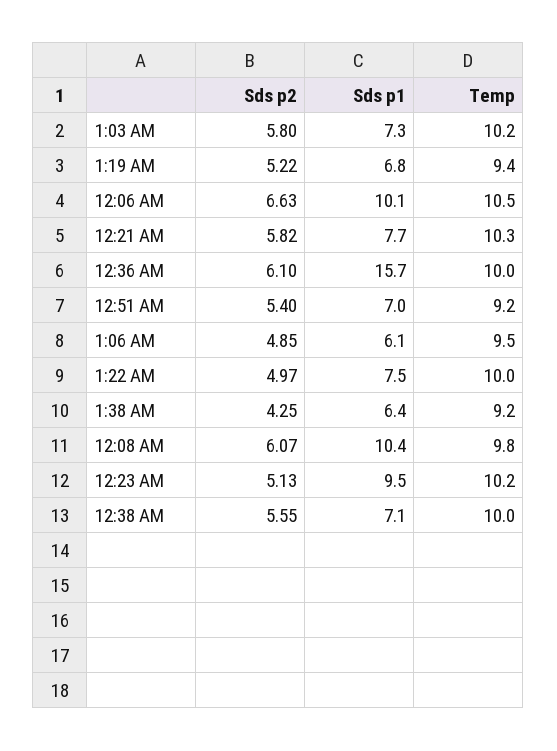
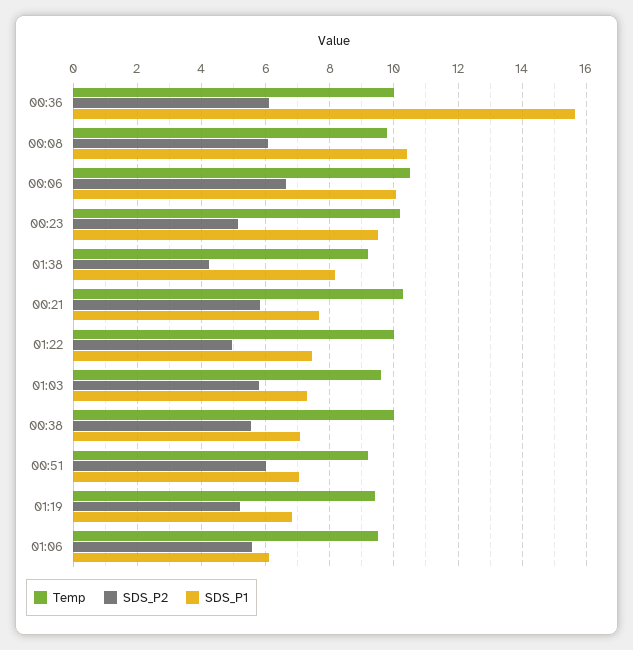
  {
    "Sds p2": {
      "1:03 AM": 5.8,
      "1:19 AM": 5.22,
      "12:06 AM": 6.63,
      "12:21 AM": 5.82,
      "12:36 AM": 6.1,
-     "12:51 AM": 5.4,
+     "12:51 AM": 6,
-     "1:06 AM": 4.85,
+     "1:06 AM": 5.6,
      "1:22 AM": 4.97,
      "1:38 AM": 4.25,
      "12:08 AM": 6.07,
      "12:23 AM": 5.13,
      "12:38 AM": 5.55
    },
    "Sds p1": {
      "1:03 AM": 7.3,
      "1:19 AM": 6.8,
      "12:06 AM": 10.1,
      "12:21 AM": 7.7,
      "12:36 AM": 15.7,
      "12:51 AM": 7,
      "1:06 AM": 6.1,
      "1:22 AM": 7.5,
-     "1:38 AM": 6.4,
+     "1:38 AM": 8.2,
      "12:08 AM": 10.4,
      "12:23 AM": 9.5,
      "12:38 AM": 7.1
    },
    "Temp": {
-     "1:03 AM": 10.2,
+     "1:03 AM": 9.6,
      "1:19 AM": 9.4,
      "12:06 AM": 10.5,
      "12:21 AM": 10.3,
      "12:36 AM": 10,
      "12:51 AM": 9.2,
      "1:06 AM": 9.5,
      "1:22 AM": 10,
      "1:38 AM": 9.2,
      "12:08 AM": 9.8,
      "12:23 AM": 10.2,
      "12:38 AM": 10
    }
  }

